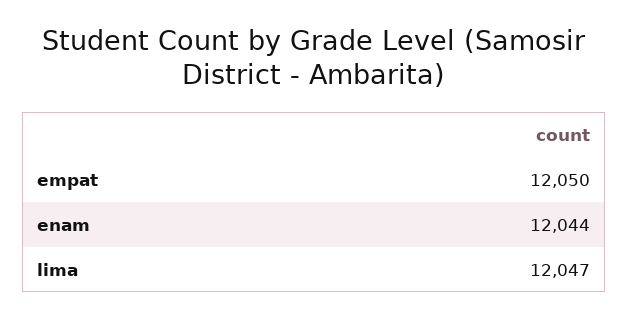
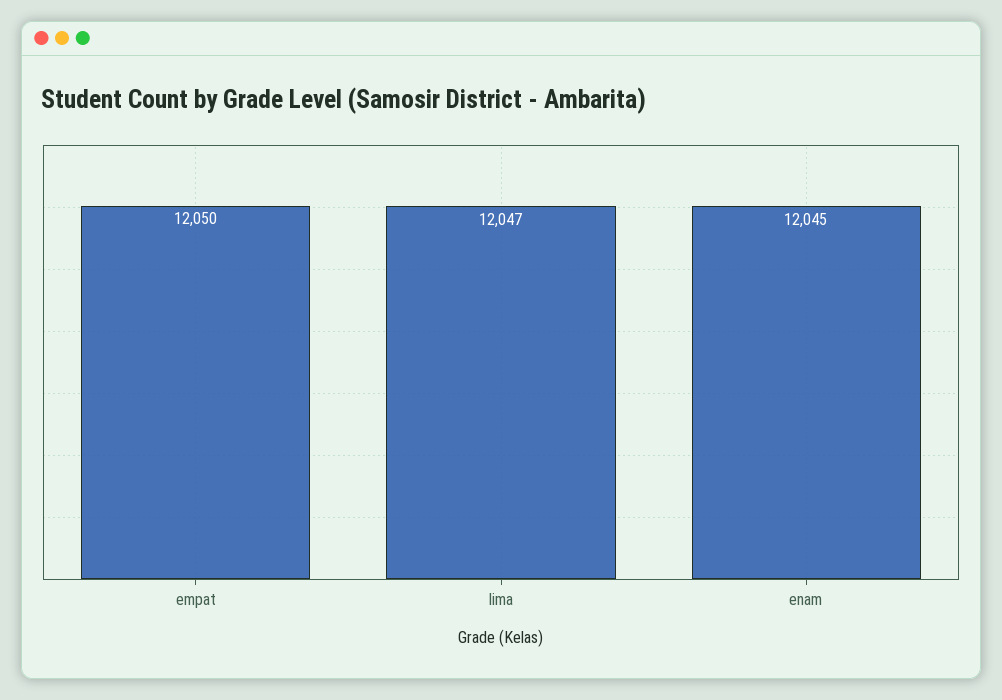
  {
    "empat": 12050,
-   "enam": 12044,
+   "enam": 12045,
    "lima": 12047
  }

